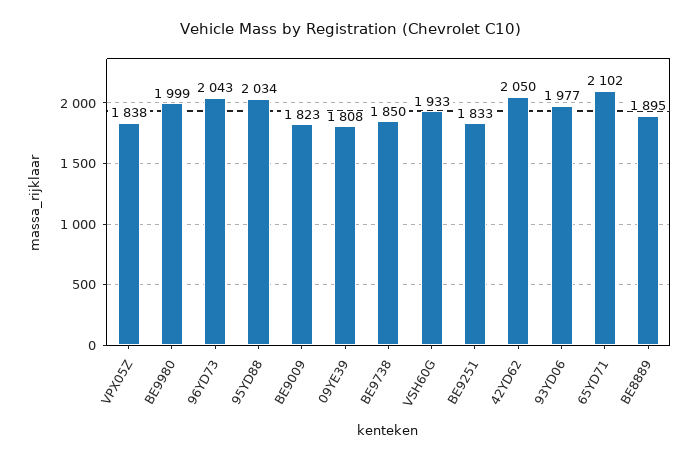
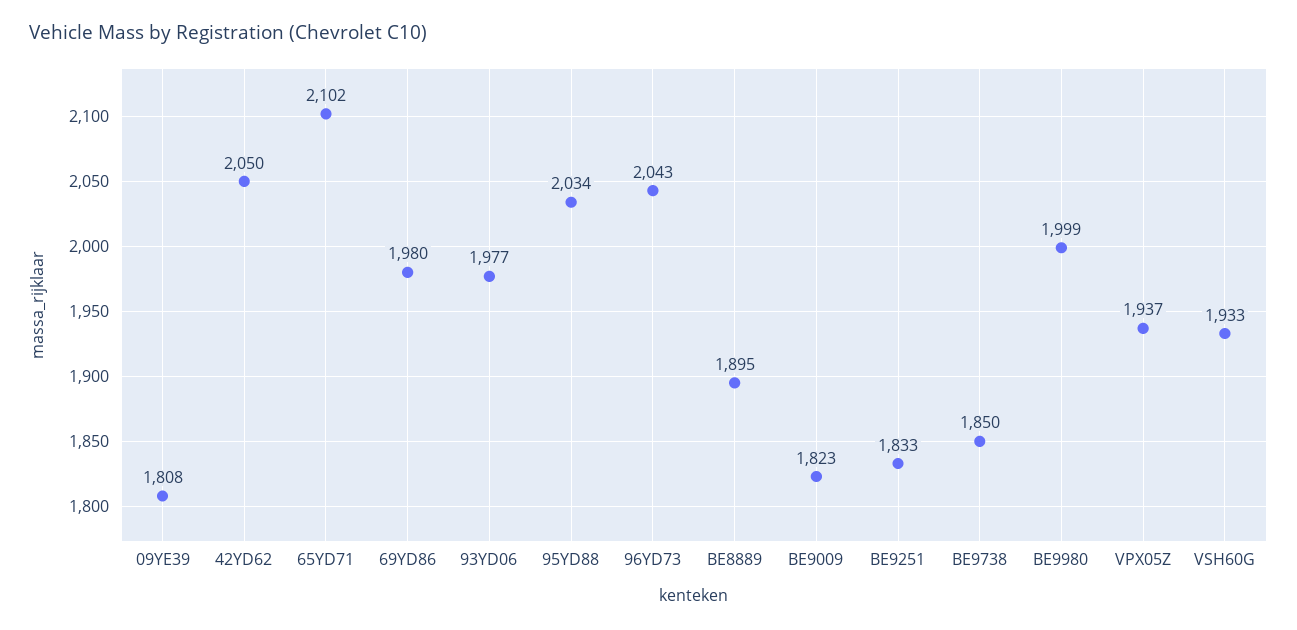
  {
-   "VPX05Z": 1838,
+   "VPX05Z": 1937,
    "BE9980": 1999,
    "96YD73": 2043,
    "95YD88": 2034,
    "BE9009": 1823,
    "09YE39": 1808,
    "BE9738": 1850,
    "VSH60G": 1933,
    "BE9251": 1833,
    "42YD62": 2050,
    "93YD06": 1977,
    "65YD71": 2102,
-   "BE8889": 1895
+   "BE8889": 1895,
+   "69YD86": 1980
  }

